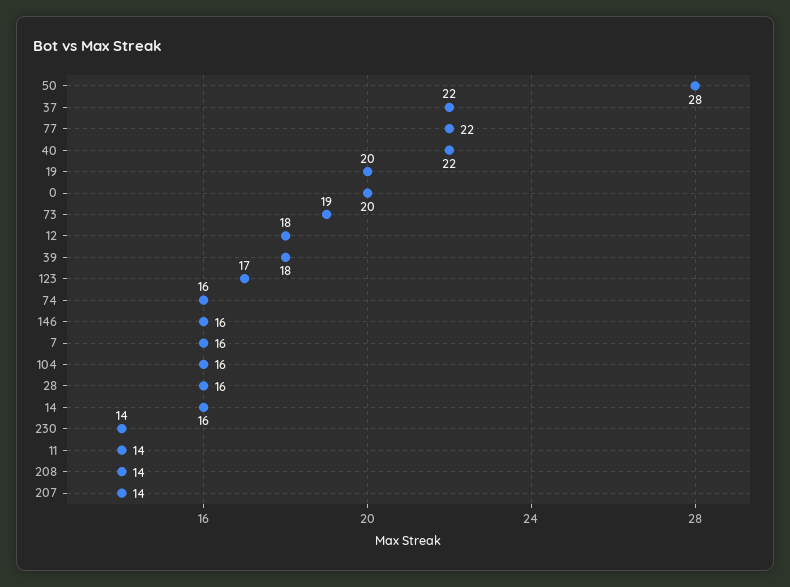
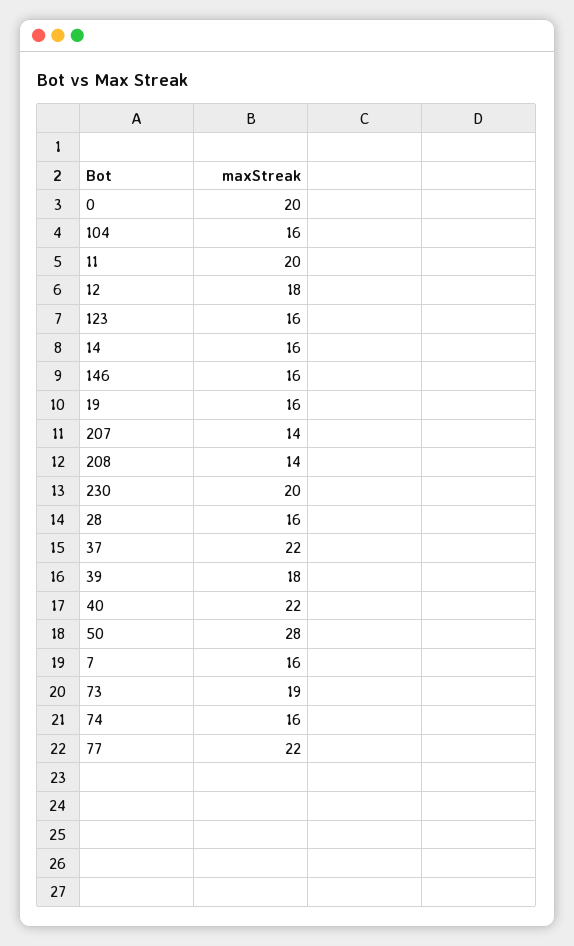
  {
    "50": 28,
    "37": 22,
    "77": 22,
    "40": 22,
-   "19": 20,
+   "19": 16,
    "0": 20,
    "73": 19,
    "12": 18,
    "39": 18,
-   "123": 17,
+   "123": 16,
    "74": 16,
    "146": 16,
    "7": 16,
    "104": 16,
    "28": 16,
    "14": 16,
-   "230": 14,
+   "230": 20,
-   "11": 14,
+   "11": 20,
    "208": 14,
    "207": 14
  }

